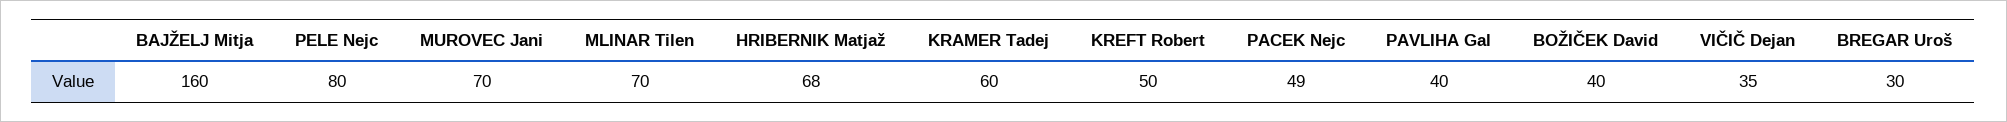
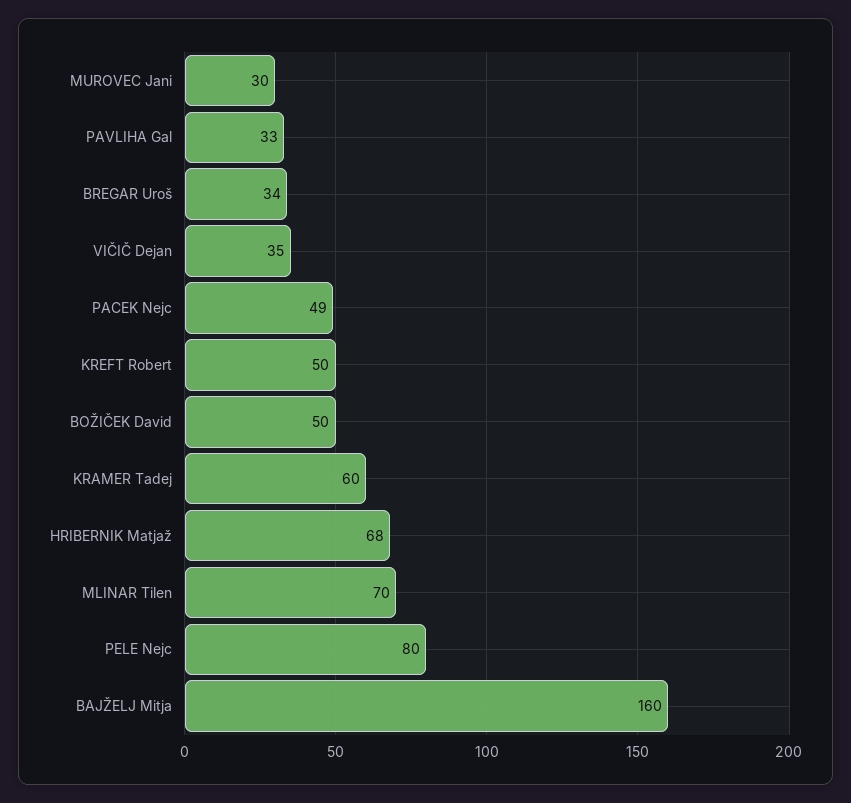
  {
    "BAJŽELJ Mitja": 160,
    "PELE Nejc": 80,
-   "MUROVEC Jani": 70,
+   "MUROVEC Jani": 30,
    "MLINAR Tilen": 70,
    "HRIBERNIK Matjaž": 68,
    "KRAMER Tadej": 60,
    "KREFT Robert": 50,
    "PACEK Nejc": 49,
-   "PAVLIHA Gal": 40,
+   "PAVLIHA Gal": 33,
-   "BOŽIČEK David": 40,
+   "BOŽIČEK David": 50,
    "VIČIČ Dejan": 35,
-   "BREGAR Uroš": 30
+   "BREGAR Uroš": 34
  }

